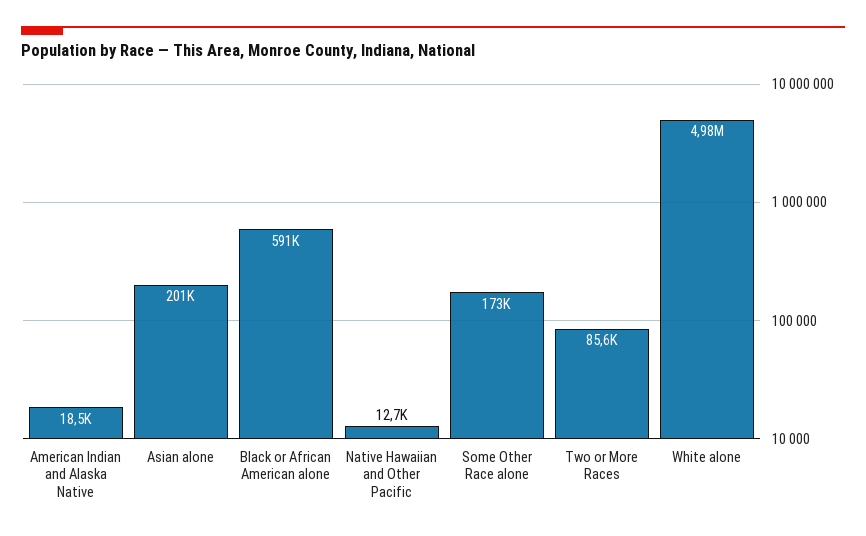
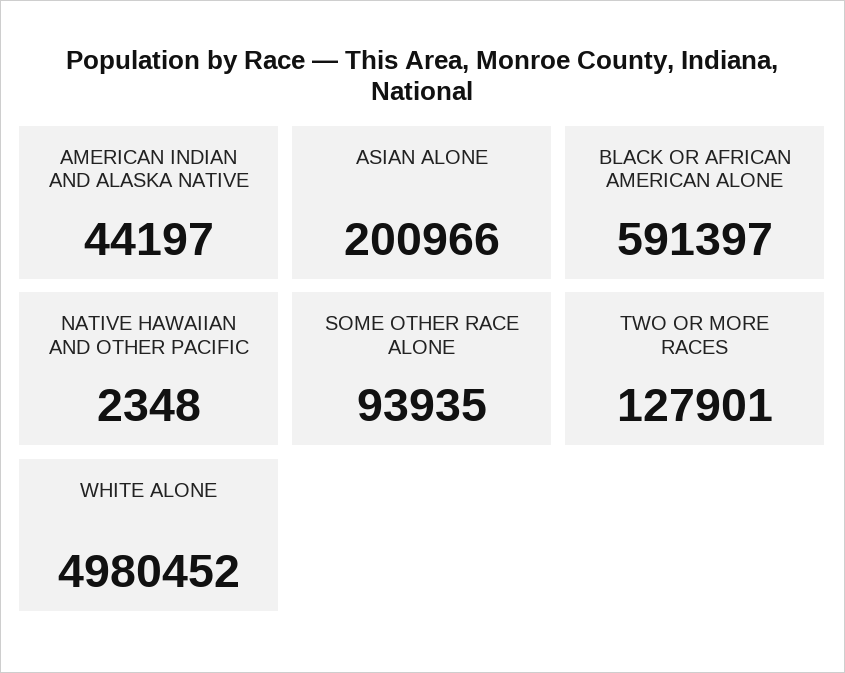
  {
-   "American Indian and Alaska Native": 18500,
+   "American Indian and Alaska Native": 44197,
    "Asian alone": 200966,
    "Black or African American alone": 591397,
-   "Native Hawaiian and Other Pacific": 12700,
+   "Native Hawaiian and Other Pacific": 2348,
-   "Some Other Race alone": 173000,
+   "Some Other Race alone": 93935,
-   "Two or More Races": 85600,
+   "Two or More Races": 127901,
    "White alone": 4980452
  }

